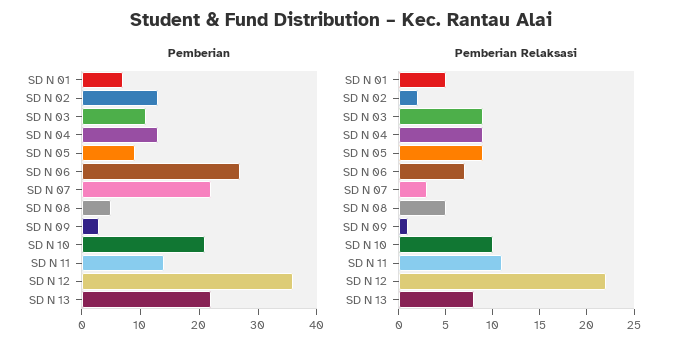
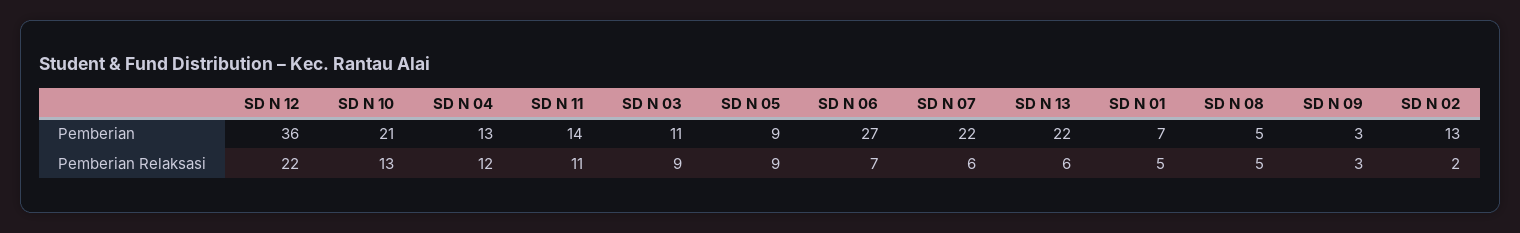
  {
    "Pemberian": {
      "SD N 01": 7,
      "SD N 02": 13,
      "SD N 03": 11,
      "SD N 04": 13,
      "SD N 05": 9,
      "SD N 06": 27,
      "SD N 07": 22,
      "SD N 08": 5,
      "SD N 09": 3,
      "SD N 10": 21,
      "SD N 11": 14,
      "SD N 12": 36,
      "SD N 13": 22
    },
    "Pemberian Relaksasi": {
      "SD N 01": 5,
      "SD N 02": 2,
      "SD N 03": 9,
-     "SD N 04": 9,
+     "SD N 04": 12,
      "SD N 05": 9,
      "SD N 06": 7,
-     "SD N 07": 3,
+     "SD N 07": 6,
      "SD N 08": 5,
-     "SD N 09": 1,
+     "SD N 09": 3,
-     "SD N 10": 10,
+     "SD N 10": 13,
      "SD N 11": 11,
      "SD N 12": 22,
-     "SD N 13": 8
+     "SD N 13": 6
    }
  }

